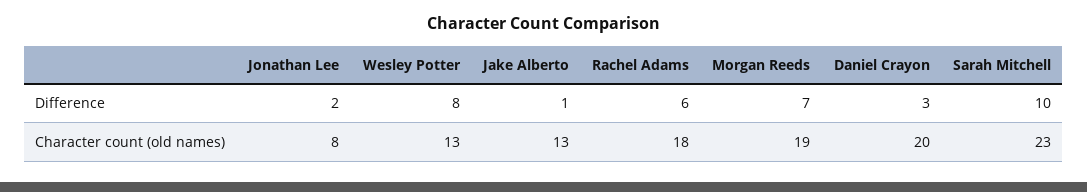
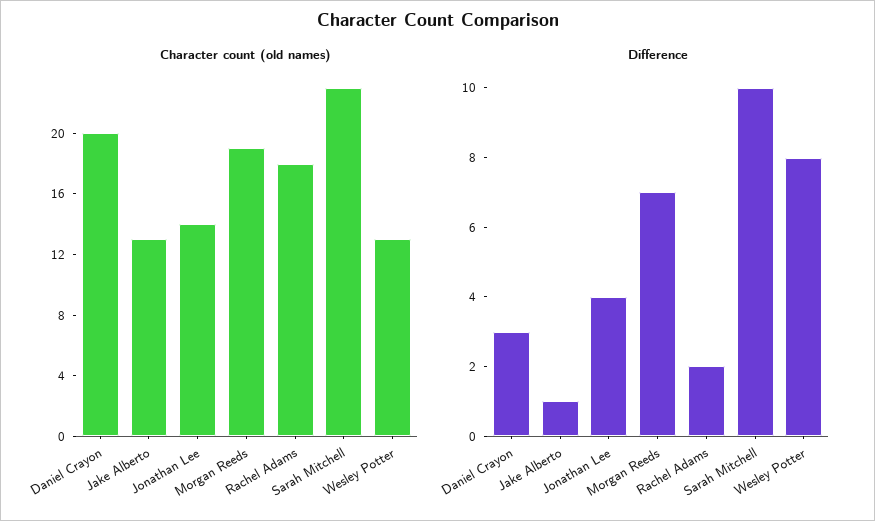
  {
    "Difference": {
-     "Jonathan Lee": 2,
+     "Jonathan Lee": 4,
      "Wesley Potter": 8,
      "Jake Alberto": 1,
-     "Rachel Adams": 6,
+     "Rachel Adams": 2,
      "Morgan Reeds": 7,
      "Daniel Crayon": 3,
      "Sarah Mitchell": 10
    },
    "Character count (old names)": {
-     "Jonathan Lee": 8,
+     "Jonathan Lee": 14,
      "Wesley Potter": 13,
      "Jake Alberto": 13,
      "Rachel Adams": 18,
      "Morgan Reeds": 19,
      "Daniel Crayon": 20,
      "Sarah Mitchell": 23
    }
  }

